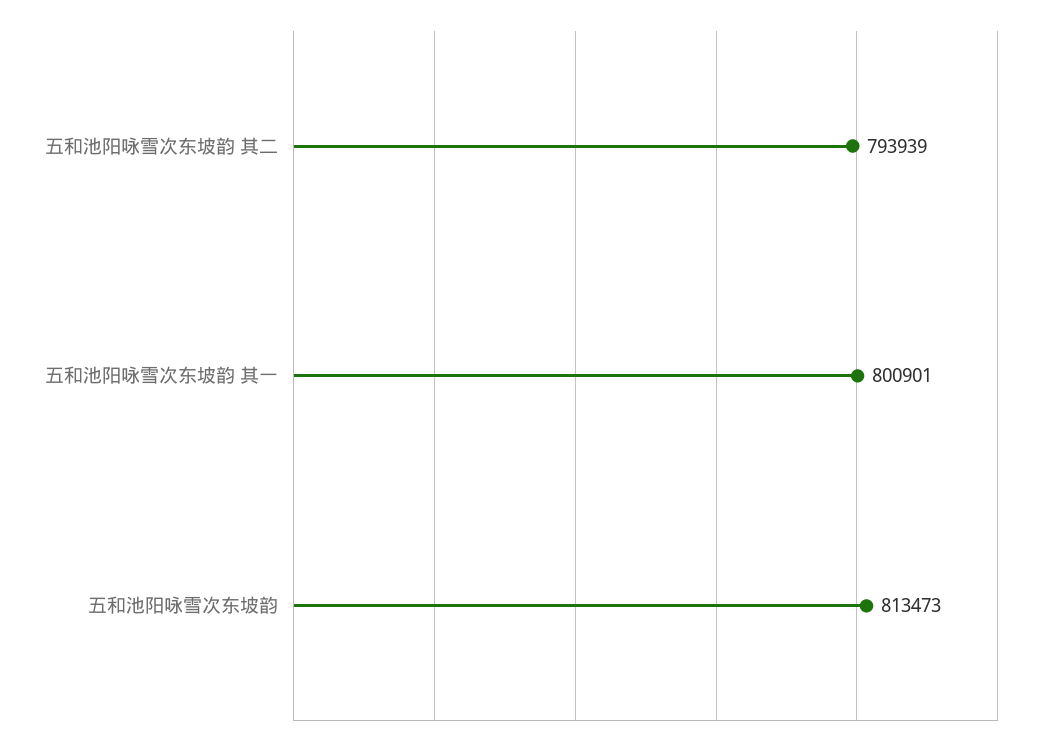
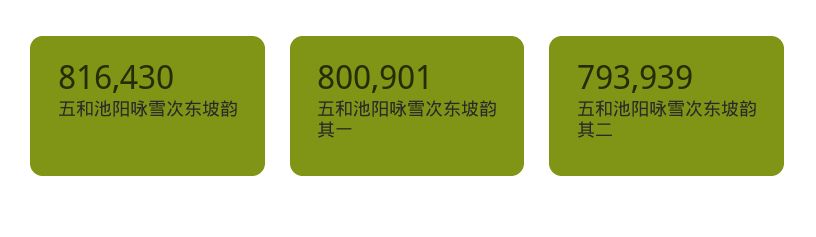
  {
    "五和池阳咏雪次东坡韵 其二": 793939,
    "五和池阳咏雪次东坡韵 其一": 800901,
-   "五和池阳咏雪次东坡韵": 813473
+   "五和池阳咏雪次东坡韵": 816430
  }

